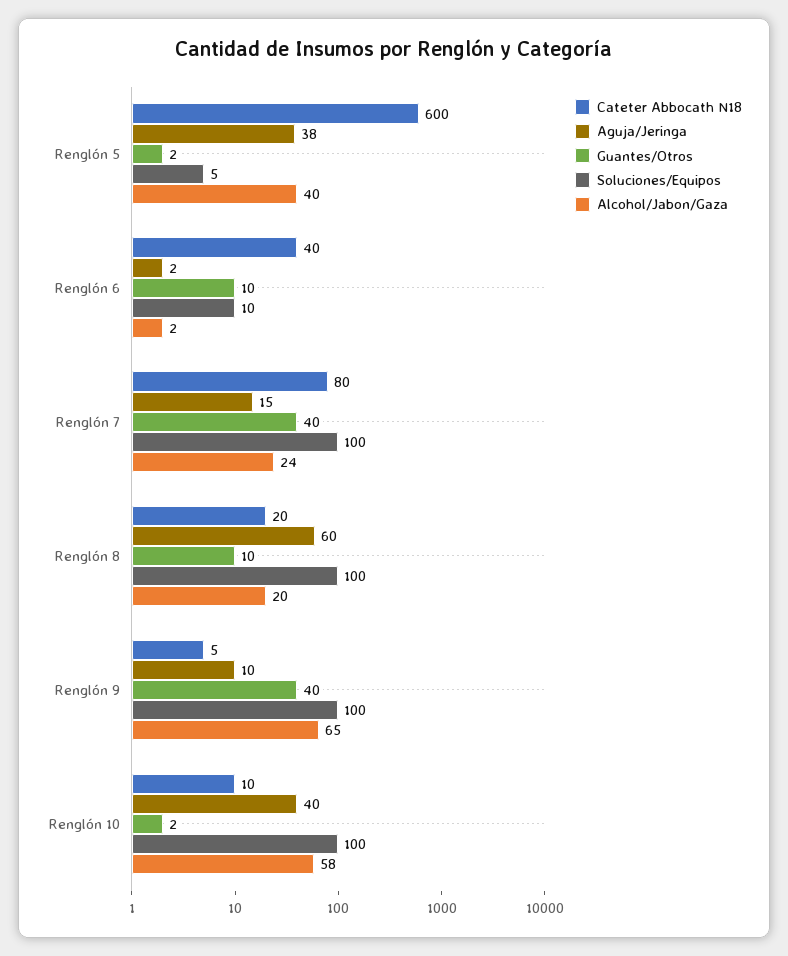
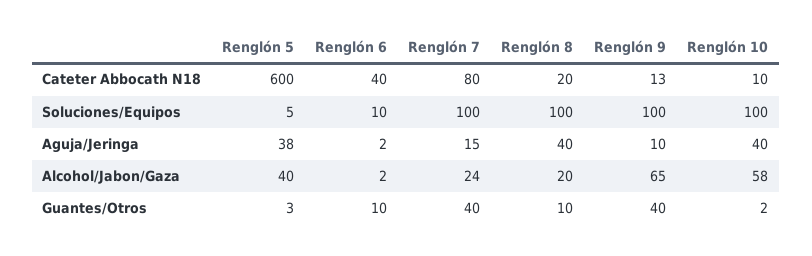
  {
    "Cateter Abbocath N18": {
      "Renglón 5": 600,
      "Renglón 6": 40,
      "Renglón 7": 80,
      "Renglón 8": 20,
-     "Renglón 9": 5,
+     "Renglón 9": 13,
      "Renglón 10": 10
    },
    "Aguja/Jeringa": {
      "Renglón 5": 38,
      "Renglón 6": 2,
      "Renglón 7": 15,
-     "Renglón 8": 60,
+     "Renglón 8": 40,
      "Renglón 9": 10,
      "Renglón 10": 40
    },
    "Guantes/Otros": {
-     "Renglón 5": 2,
+     "Renglón 5": 3,
      "Renglón 6": 10,
      "Renglón 7": 40,
      "Renglón 8": 10,
      "Renglón 9": 40,
      "Renglón 10": 2
    },
    "Soluciones/Equipos": {
      "Renglón 5": 5,
      "Renglón 6": 10,
      "Renglón 7": 100,
      "Renglón 8": 100,
      "Renglón 9": 100,
      "Renglón 10": 100
    },
    "Alcohol/Jabon/Gaza": {
      "Renglón 5": 40,
      "Renglón 6": 2,
      "Renglón 7": 24,
      "Renglón 8": 20,
      "Renglón 9": 65,
      "Renglón 10": 58
    }
  }

